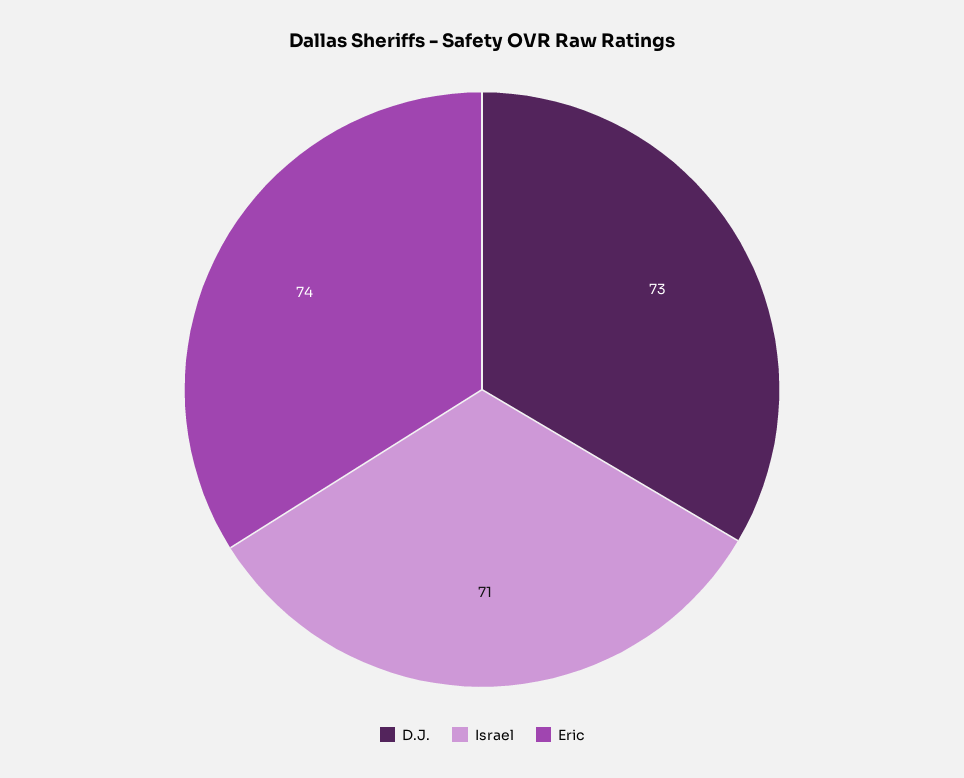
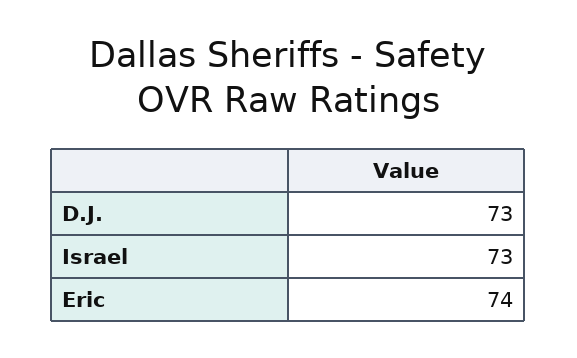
  {
    "D.J.": 73,
-   "Israel": 71,
+   "Israel": 73,
    "Eric": 74
  }

